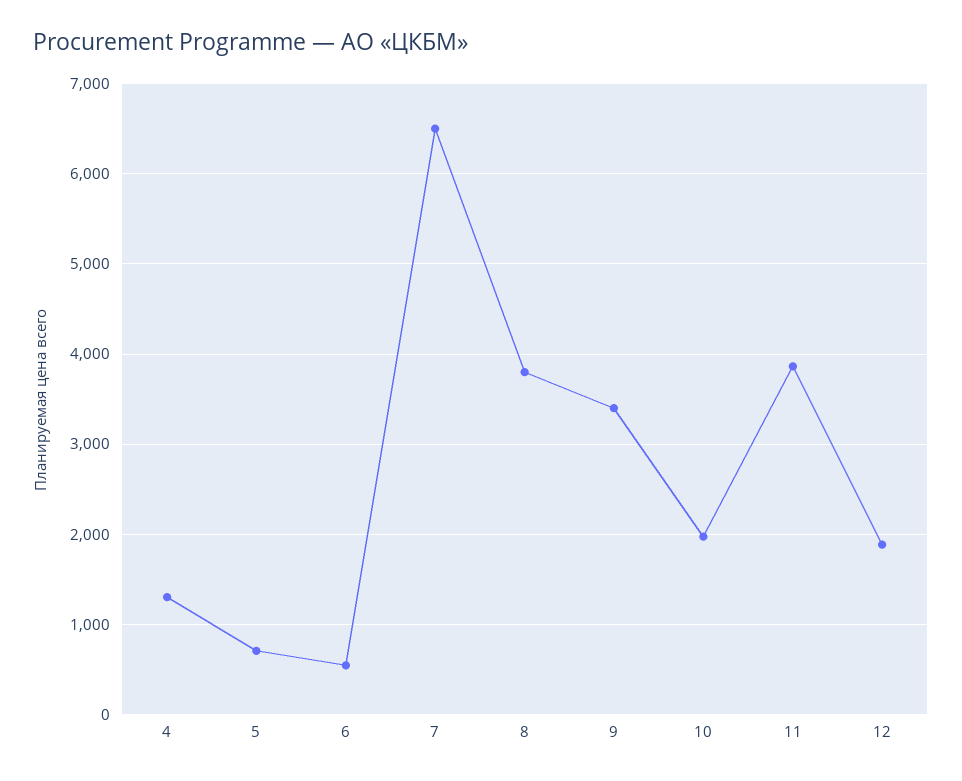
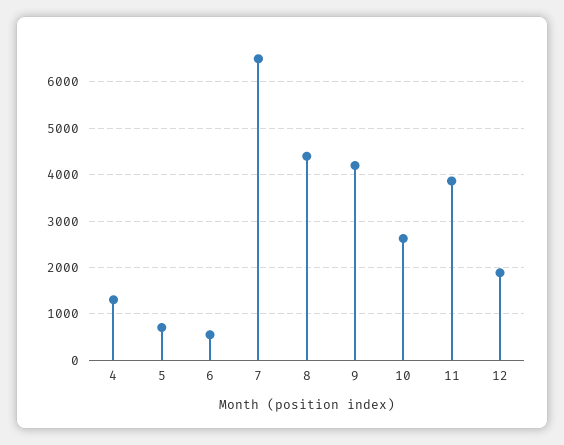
  {
    "4": 1300,
    "5": 700,
    "6": 600,
    "7": 6500,
-   "8": 3800,
+   "8": 4400,
-   "9": 3400,
+   "9": 4200,
-   "10": 2000,
+   "10": 2600,
    "11": 3900,
    "12": 1900
  }

